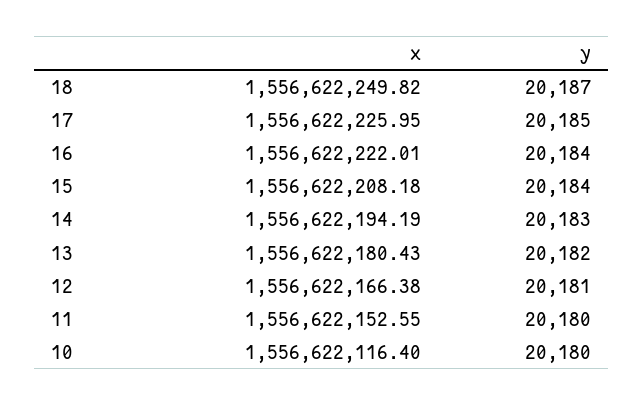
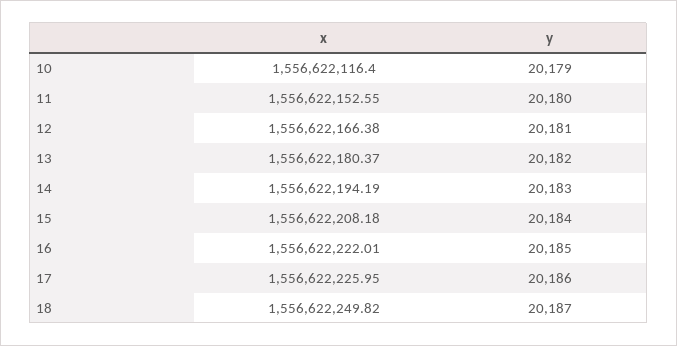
  {
    "x": {
      "18": 1556622249.82,
      "17": 1556622225.95,
      "16": 1556622222.01,
      "15": 1556622208.18,
      "14": 1556622194.19,
-     "13": 1556622180.43,
+     "13": 1556622180.37,
      "12": 1556622166.38,
      "11": 1556622152.55,
      "10": 1556622116.4
    },
    "y": {
      "18": 20187,
-     "17": 20185,
+     "17": 20186,
-     "16": 20184,
+     "16": 20185,
      "15": 20184,
      "14": 20183,
      "13": 20182,
      "12": 20181,
      "11": 20180,
-     "10": 20180
+     "10": 20179
    }
  }

